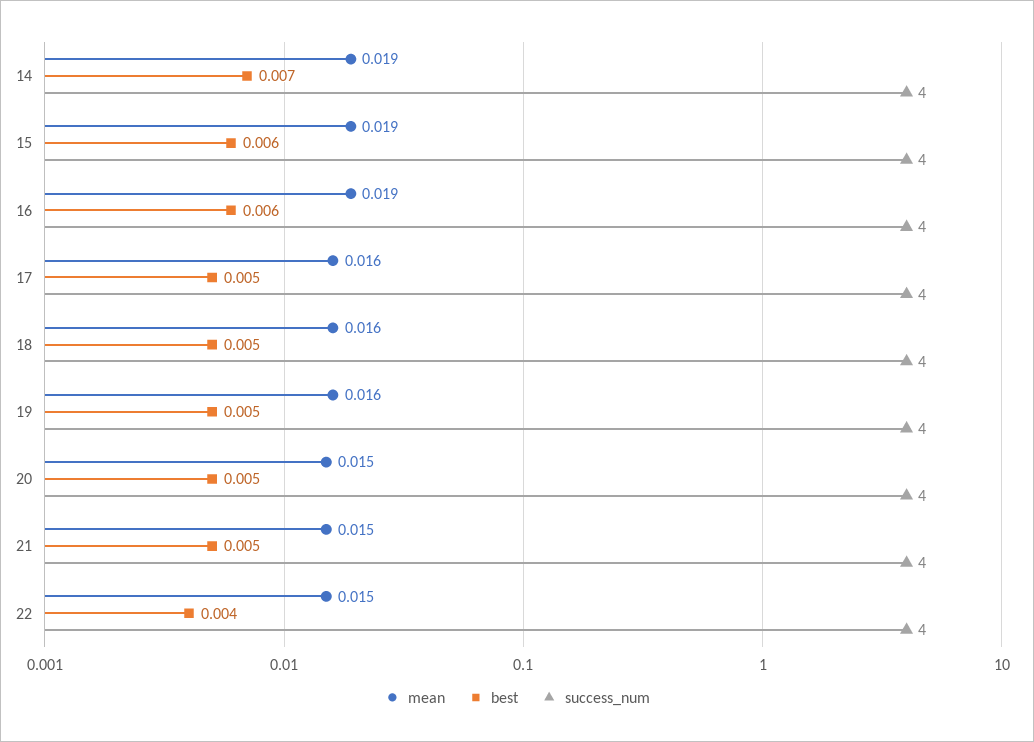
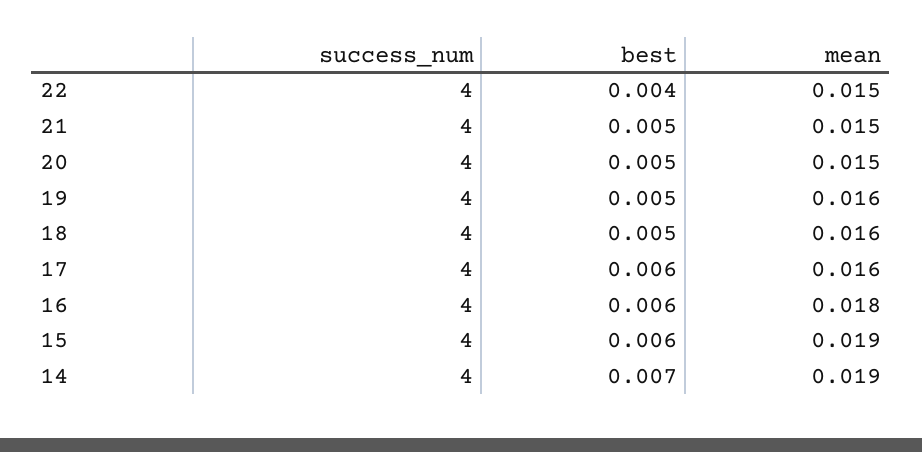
  {
    "mean": {
      "14": 0.019,
      "15": 0.019,
-     "16": 0.019,
+     "16": 0.018,
      "17": 0.016,
      "18": 0.016,
      "19": 0.016,
      "20": 0.015,
      "21": 0.015,
      "22": 0.015
    },
    "best": {
      "14": 0.007,
      "15": 0.006,
      "16": 0.006,
-     "17": 0.005,
+     "17": 0.006,
      "18": 0.005,
      "19": 0.005,
      "20": 0.005,
      "21": 0.005,
      "22": 0.004
    },
    "success_num": {
      "14": 4,
      "15": 4,
      "16": 4,
      "17": 4,
      "18": 4,
      "19": 4,
      "20": 4,
      "21": 4,
      "22": 4
    }
  }

